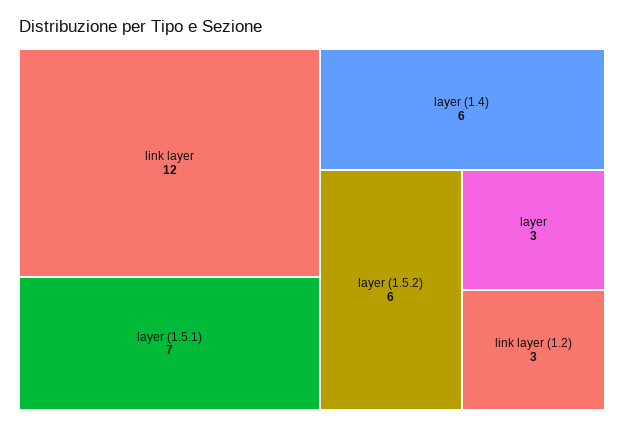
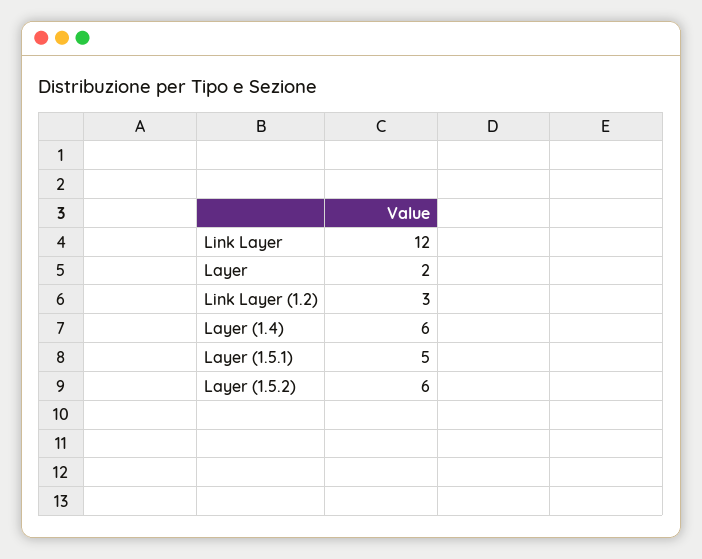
  {
    "link layer": 12,
-   "layer (1.5.1)": 7,
+   "layer (1.5.1)": 5,
    "layer (1.4)": 6,
    "layer (1.5.2)": 6,
-   "layer": 3,
+   "layer": 2,
    "link layer (1.2)": 3
  }

